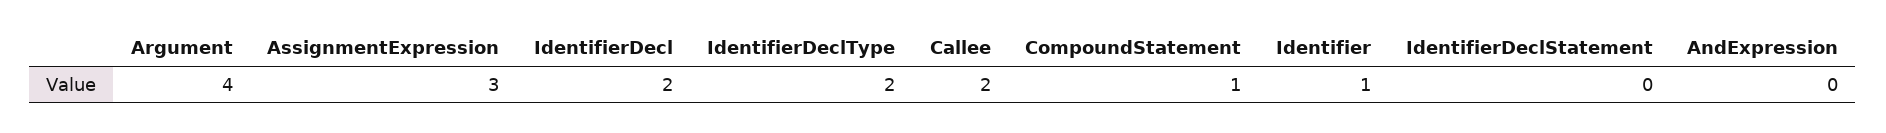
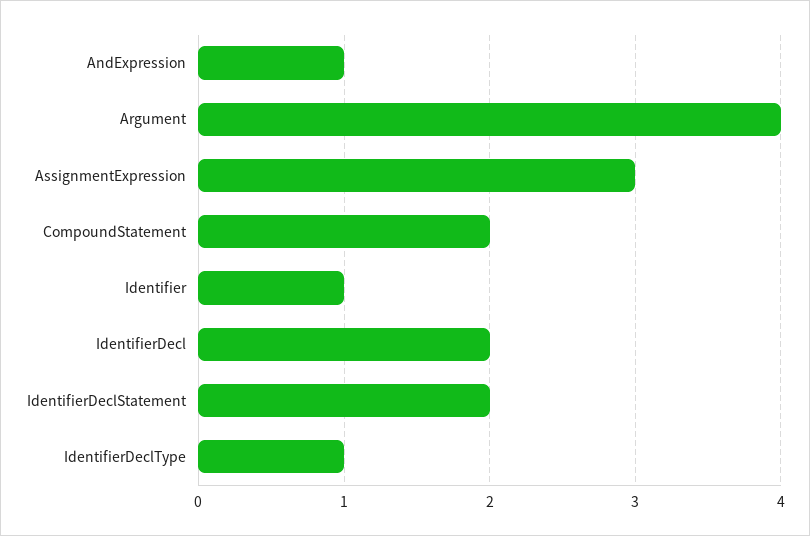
  {
    "Argument": 4,
    "AssignmentExpression": 3,
    "IdentifierDecl": 2,
-   "IdentifierDeclType": 2,
+   "IdentifierDeclType": 1,
-   "Callee": 2,
-   "CompoundStatement": 1,
+   "CompoundStatement": 2,
    "Identifier": 1,
-   "IdentifierDeclStatement": 0,
+   "IdentifierDeclStatement": 2,
-   "AndExpression": 0
+   "AndExpression": 1
  }

